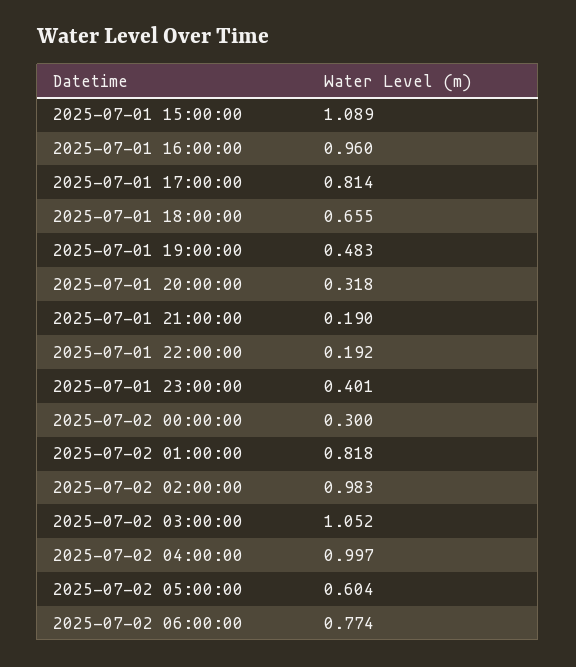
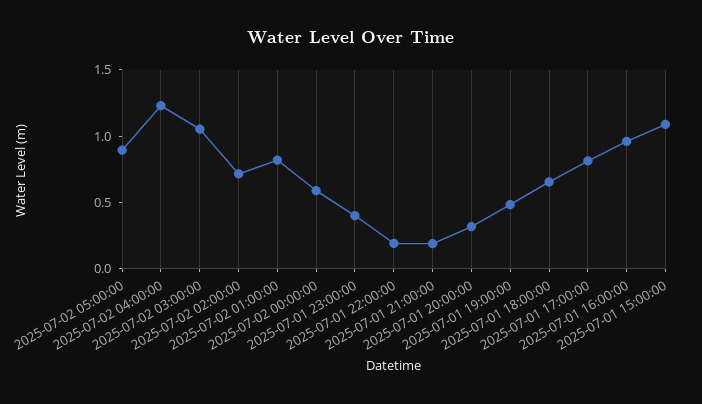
  {
    "2025-07-01 15:00:00": 1.089,
    "2025-07-01 16:00:00": 0.96,
    "2025-07-01 17:00:00": 0.814,
    "2025-07-01 18:00:00": 0.655,
    "2025-07-01 19:00:00": 0.483,
    "2025-07-01 20:00:00": 0.318,
    "2025-07-01 21:00:00": 0.19,
    "2025-07-01 22:00:00": 0.192,
    "2025-07-01 23:00:00": 0.401,
-   "2025-07-02 00:00:00": 0.3,
+   "2025-07-02 00:00:00": 0.6,
    "2025-07-02 01:00:00": 0.818,
-   "2025-07-02 02:00:00": 0.983,
+   "2025-07-02 02:00:00": 0.7,
    "2025-07-02 03:00:00": 1.052,
-   "2025-07-02 04:00:00": 0.997,
+   "2025-07-02 04:00:00": 1.2,
-   "2025-07-02 05:00:00": 0.604,
+   "2025-07-02 05:00:00": 0.9
-   "2025-07-02 06:00:00": 0.774
  }

